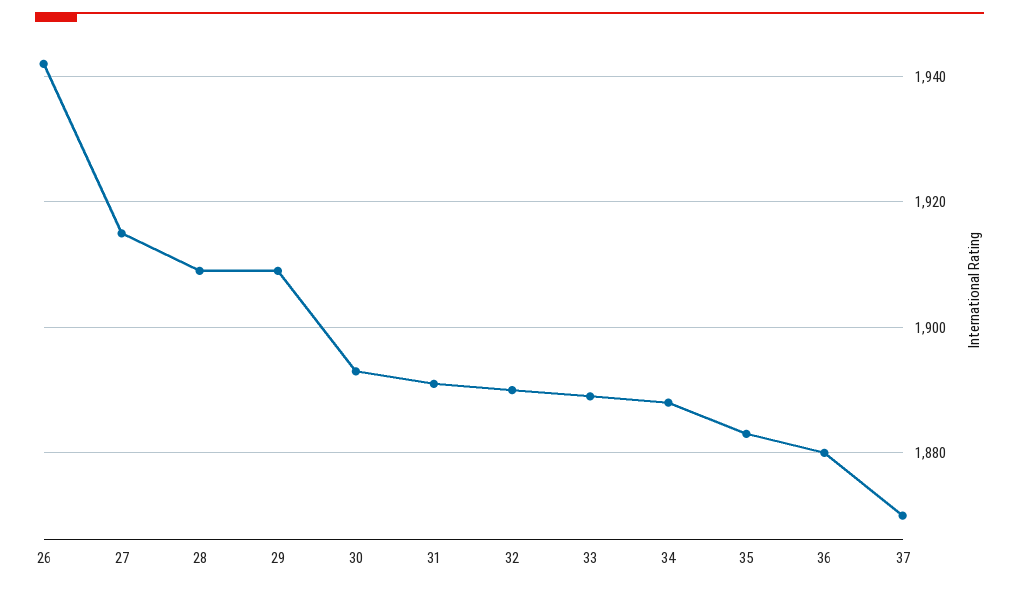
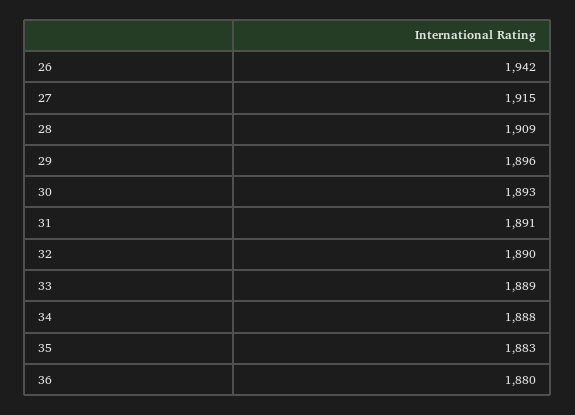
  {
    "26": 1942,
    "27": 1915,
    "28": 1909,
-   "29": 1910,
+   "29": 1896,
    "30": 1893,
    "31": 1891,
    "32": 1890,
    "33": 1889,
    "34": 1888,
    "35": 1883,
-   "36": 1880,
+   "36": 1880
-   "37": 1870
  }

